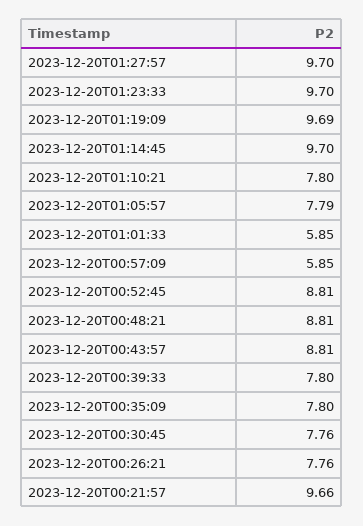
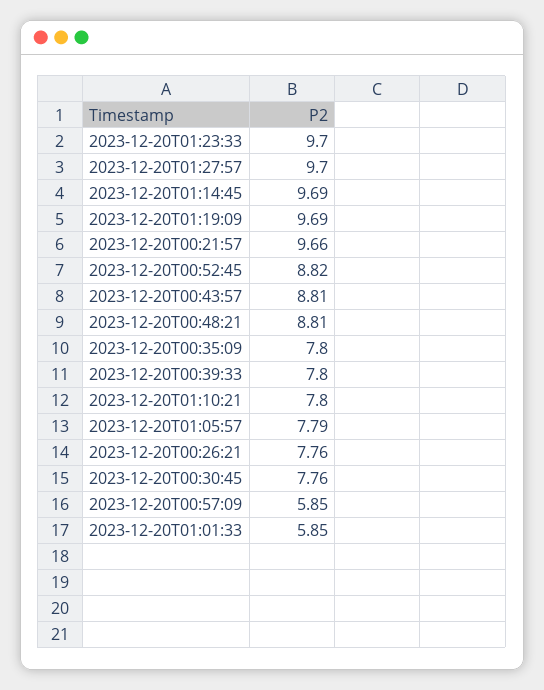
  {
    "2023-12-20T01:27:57": 9.7,
    "2023-12-20T01:23:33": 9.7,
    "2023-12-20T01:19:09": 9.69,
-   "2023-12-20T01:14:45": 9.7,
+   "2023-12-20T01:14:45": 9.69,
    "2023-12-20T01:10:21": 7.8,
    "2023-12-20T01:05:57": 7.79,
    "2023-12-20T01:01:33": 5.85,
    "2023-12-20T00:57:09": 5.85,
-   "2023-12-20T00:52:45": 8.81,
+   "2023-12-20T00:52:45": 8.82,
    "2023-12-20T00:48:21": 8.81,
    "2023-12-20T00:43:57": 8.81,
    "2023-12-20T00:39:33": 7.8,
    "2023-12-20T00:35:09": 7.8,
    "2023-12-20T00:30:45": 7.76,
    "2023-12-20T00:26:21": 7.76,
    "2023-12-20T00:21:57": 9.66
  }

